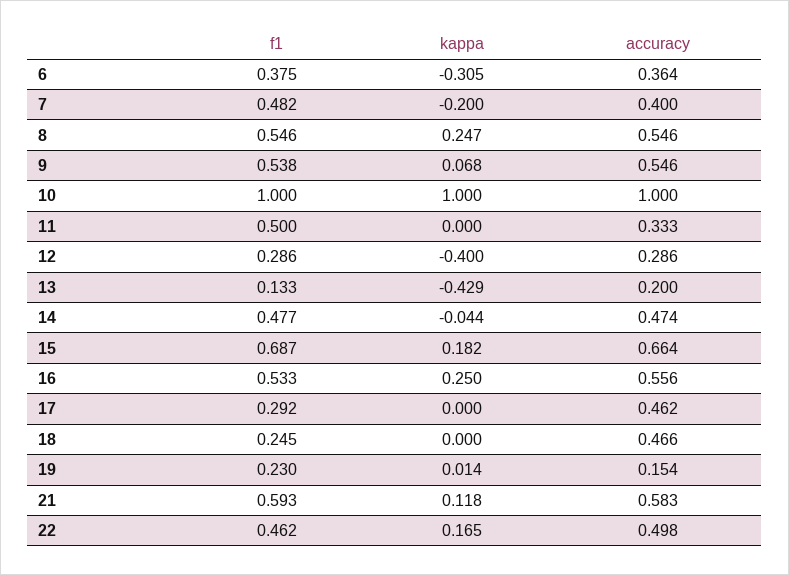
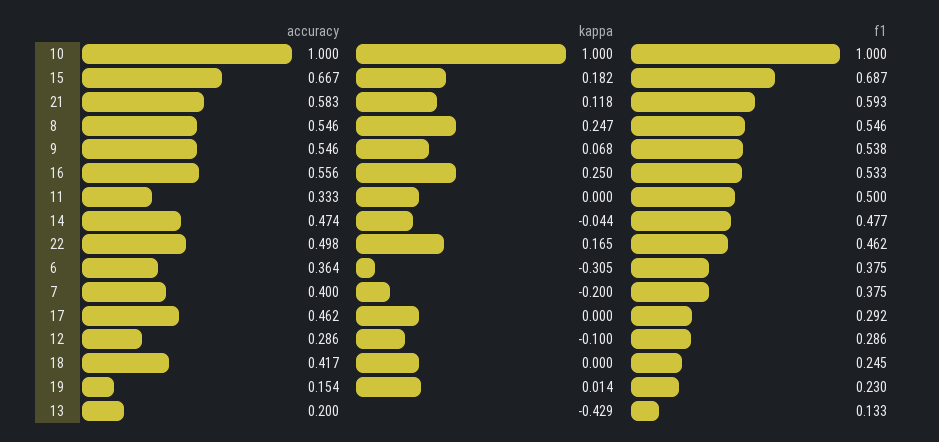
  {
    "f1": {
      "6": 0.375,
-     "7": 0.482,
+     "7": 0.375,
      "8": 0.546,
      "9": 0.538,
      "10": 1,
      "11": 0.5,
      "12": 0.286,
      "13": 0.133,
      "14": 0.477,
      "15": 0.687,
      "16": 0.533,
      "17": 0.292,
      "18": 0.245,
      "19": 0.23,
      "21": 0.593,
      "22": 0.462
    },
    "kappa": {
      "6": -0.305,
      "7": -0.2,
      "8": 0.247,
      "9": 0.068,
      "10": 1,
      "11": 0,
-     "12": -0.4,
+     "12": -0.1,
      "13": -0.429,
      "14": -0.044,
      "15": 0.182,
      "16": 0.25,
      "17": 0,
      "18": 0,
      "19": 0.014,
      "21": 0.118,
      "22": 0.165
    },
    "accuracy": {
      "6": 0.364,
      "7": 0.4,
      "8": 0.546,
      "9": 0.546,
      "10": 1,
      "11": 0.333,
      "12": 0.286,
      "13": 0.2,
      "14": 0.474,
-     "15": 0.664,
+     "15": 0.667,
      "16": 0.556,
      "17": 0.462,
-     "18": 0.466,
+     "18": 0.417,
      "19": 0.154,
      "21": 0.583,
      "22": 0.498
    }
  }

